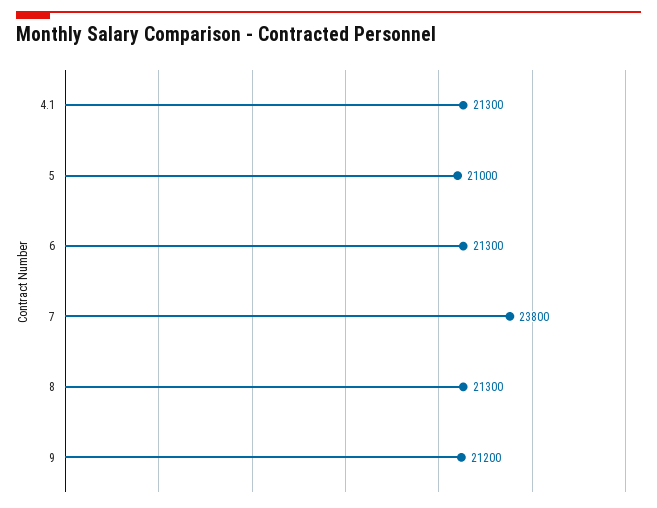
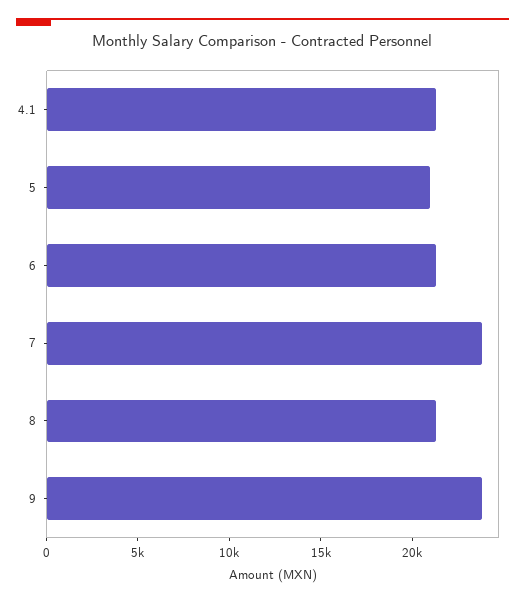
  {
    "4.1": 21300,
    "5": 21000,
    "6": 21300,
    "7": 23800,
    "8": 21300,
-   "9": 21200
+   "9": 24000
  }

